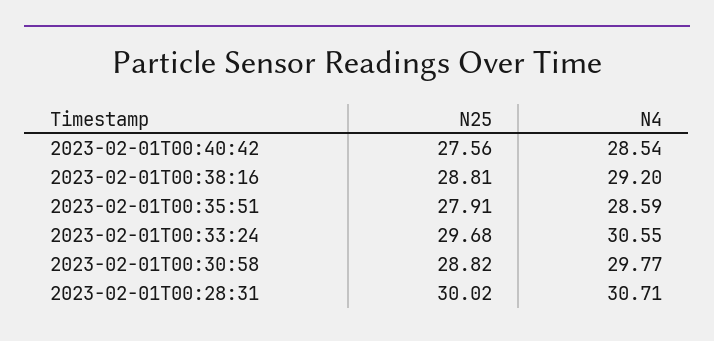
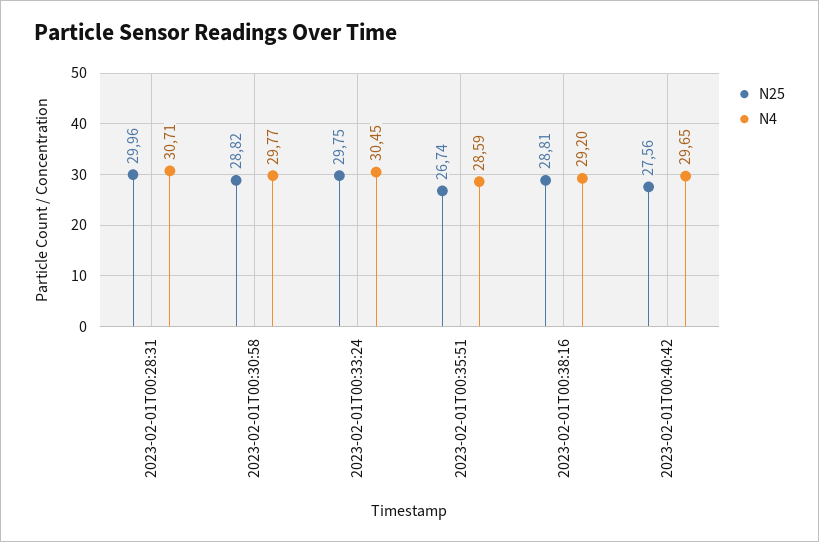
  {
    "N25": {
      "2023-02-01T00:40:42": 27.56,
      "2023-02-01T00:38:16": 28.81,
-     "2023-02-01T00:35:51": 27.91,
+     "2023-02-01T00:35:51": 26.74,
-     "2023-02-01T00:33:24": 29.68,
+     "2023-02-01T00:33:24": 29.75,
      "2023-02-01T00:30:58": 28.82,
-     "2023-02-01T00:28:31": 30.02
+     "2023-02-01T00:28:31": 29.96
    },
    "N4": {
-     "2023-02-01T00:40:42": 28.54,
+     "2023-02-01T00:40:42": 29.65,
      "2023-02-01T00:38:16": 29.2,
      "2023-02-01T00:35:51": 28.59,
-     "2023-02-01T00:33:24": 30.55,
+     "2023-02-01T00:33:24": 30.45,
      "2023-02-01T00:30:58": 29.77,
      "2023-02-01T00:28:31": 30.71
    }
  }

